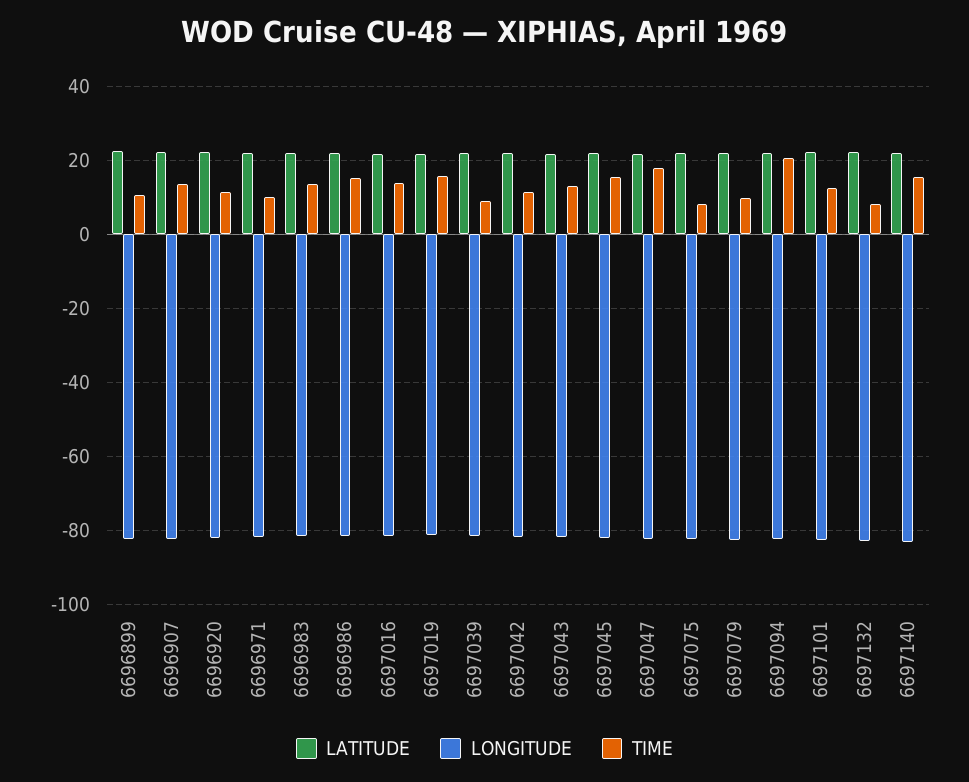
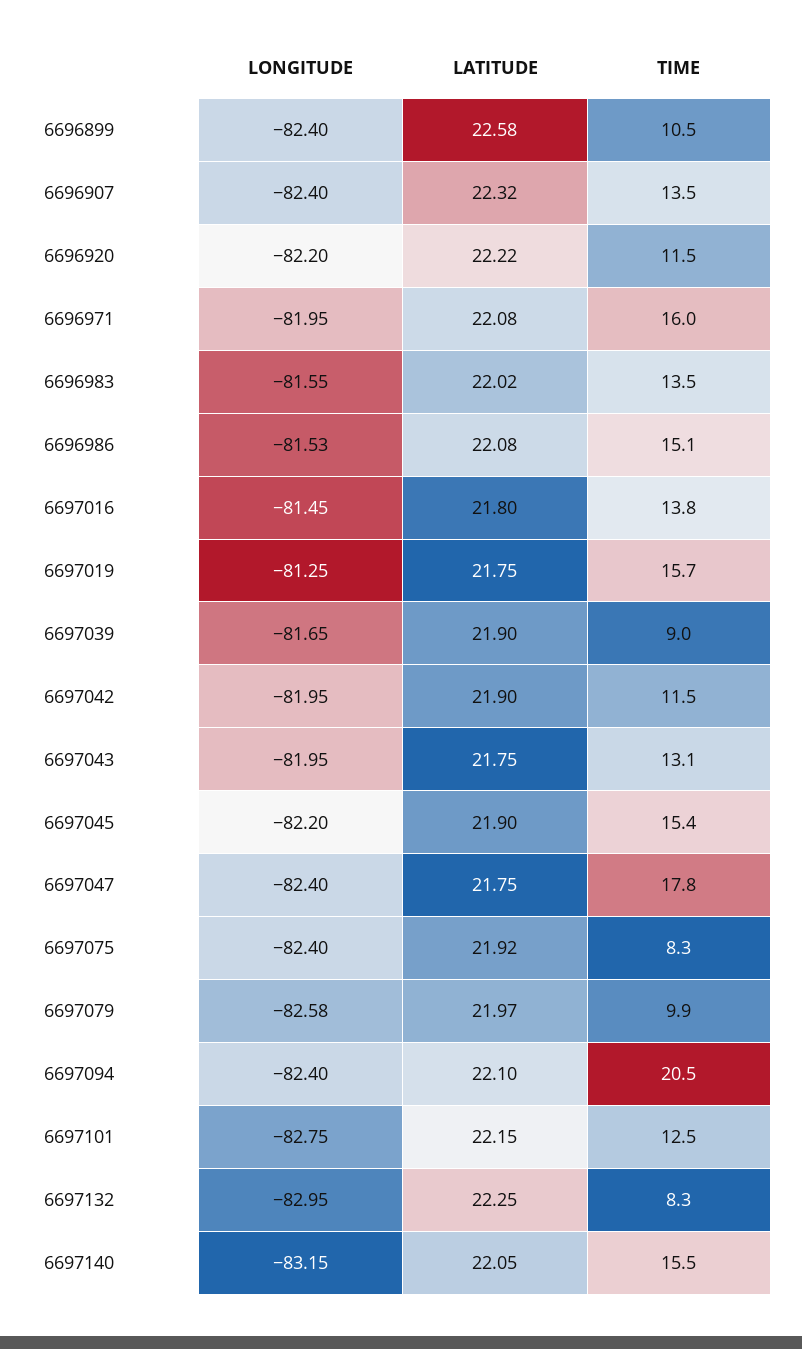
  {
    "LATITUDE": {
      "6696899": 22.58,
      "6696907": 22.32,
      "6696920": 22.22,
      "6696971": 22.08,
      "6696983": 22.02,
      "6696986": 22.08,
      "6697016": 21.8,
      "6697019": 21.75,
      "6697039": 21.9,
      "6697042": 21.9,
      "6697043": 21.75,
      "6697045": 21.9,
      "6697047": 21.75,
      "6697075": 21.92,
      "6697079": 21.97,
      "6697094": 22.1,
      "6697101": 22.15,
      "6697132": 22.25,
      "6697140": 22.05
    },
    "LONGITUDE": {
      "6696899": -82.4,
      "6696907": -82.4,
      "6696920": -82.2,
      "6696971": -81.95,
      "6696983": -81.55,
      "6696986": -81.53,
      "6697016": -81.45,
      "6697019": -81.25,
      "6697039": -81.65,
      "6697042": -81.95,
      "6697043": -81.95,
      "6697045": -82.2,
      "6697047": -82.4,
      "6697075": -82.4,
      "6697079": -82.58,
      "6697094": -82.4,
      "6697101": -82.75,
      "6697132": -82.95,
      "6697140": -83.15
    },
    "TIME": {
      "6696899": 10.5,
      "6696907": 13.5,
      "6696920": 11.5,
-     "6696971": 10,
+     "6696971": 16,
      "6696983": 13.5,
      "6696986": 15.1,
      "6697016": 13.8,
      "6697019": 15.7,
      "6697039": 9,
      "6697042": 11.5,
      "6697043": 13.1,
      "6697045": 15.4,
      "6697047": 17.8,
      "6697075": 8.3,
      "6697079": 9.9,
      "6697094": 20.5,
      "6697101": 12.5,
      "6697132": 8.3,
      "6697140": 15.5
    }
  }

